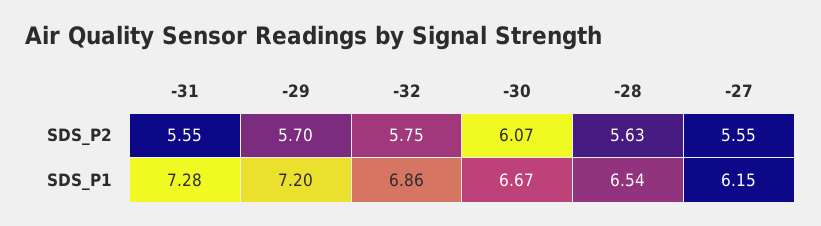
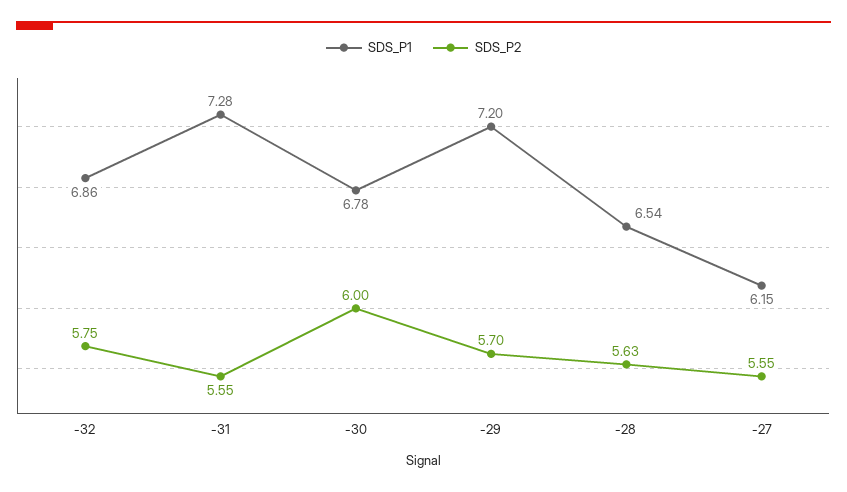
  {
    "SDS_P2": {
      "-31": 5.55,
      "-29": 5.7,
      "-32": 5.75,
-     "-30": 6.07,
+     "-30": 6,
      "-28": 5.63,
      "-27": 5.55
    },
    "SDS_P1": {
      "-31": 7.28,
      "-29": 7.2,
      "-32": 6.86,
-     "-30": 6.67,
+     "-30": 6.78,
      "-28": 6.54,
      "-27": 6.15
    }
  }

